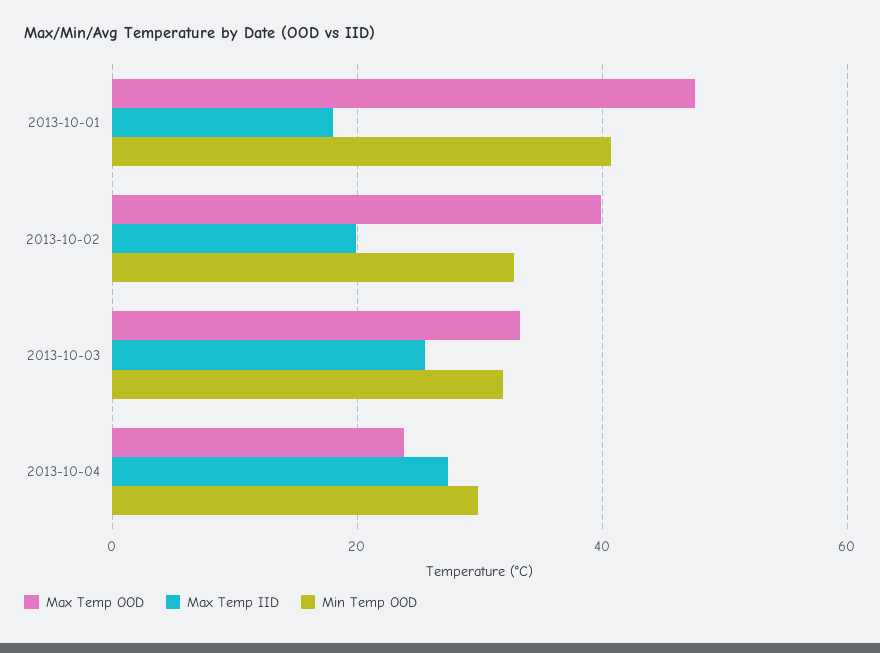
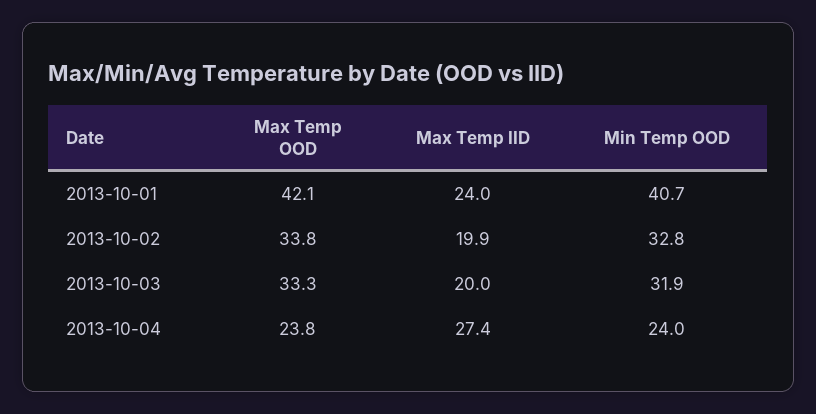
  {
    "Max Temp OOD": {
-     "2013-10-01": 48,
+     "2013-10-01": 42.1,
-     "2013-10-02": 40,
+     "2013-10-02": 33.8,
      "2013-10-03": 33.3,
      "2013-10-04": 23.8
    },
    "Max Temp IID": {
-     "2013-10-01": 18,
+     "2013-10-01": 24,
      "2013-10-02": 19.9,
-     "2013-10-03": 26,
+     "2013-10-03": 20,
      "2013-10-04": 27.4
    },
    "Min Temp OOD": {
      "2013-10-01": 40.7,
      "2013-10-02": 32.8,
      "2013-10-03": 31.9,
-     "2013-10-04": 30
+     "2013-10-04": 24
    }
  }

